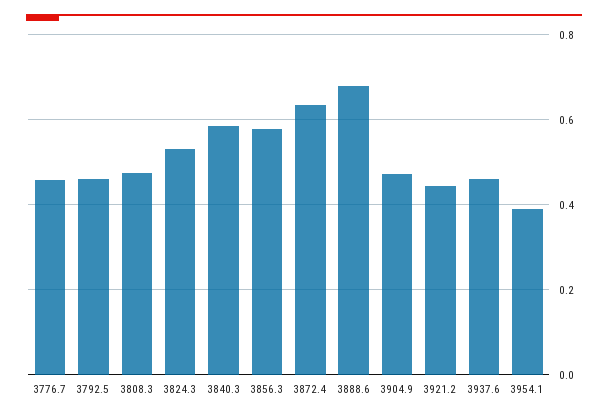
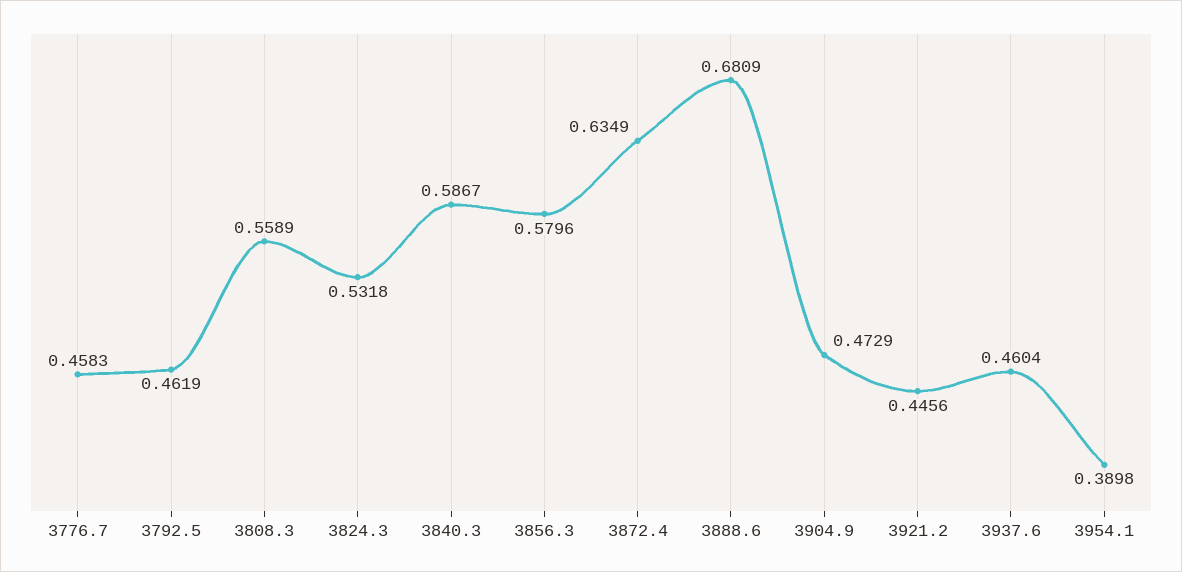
  {
    "3776.7": 0.4583,
    "3792.5": 0.4619,
-   "3808.3": 0.48,
+   "3808.3": 0.5589,
    "3824.3": 0.5318,
    "3840.3": 0.5867,
    "3856.3": 0.5796,
    "3872.4": 0.6349,
    "3888.6": 0.6809,
    "3904.9": 0.4729,
    "3921.2": 0.4456,
    "3937.6": 0.4604,
    "3954.1": 0.3898
  }

